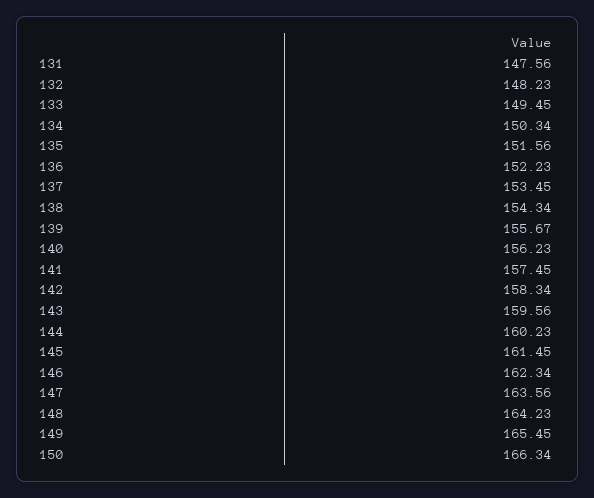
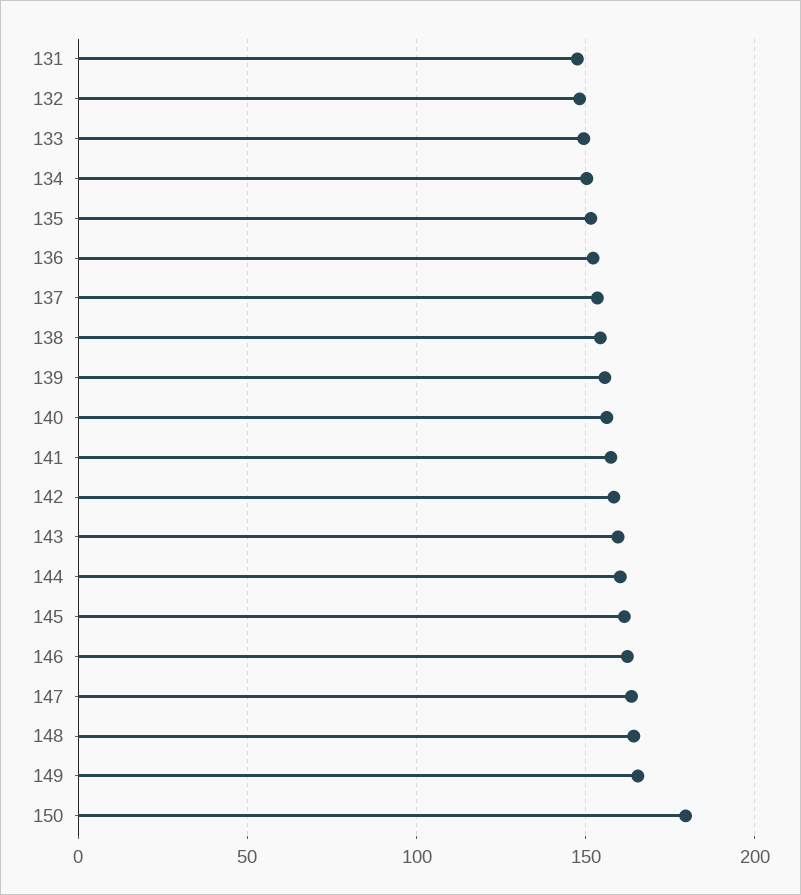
  {
    "131": 147.56,
    "132": 148.23,
    "133": 149.45,
    "134": 150.34,
    "135": 151.56,
    "136": 152.23,
    "137": 153.45,
    "138": 154.34,
    "139": 155.67,
    "140": 156.23,
    "141": 157.45,
    "142": 158.34,
    "143": 159.56,
    "144": 160.23,
    "145": 161.45,
    "146": 162.34,
    "147": 163.56,
    "148": 164.23,
    "149": 165.45,
-   "150": 166.34
+   "150": 180
  }

